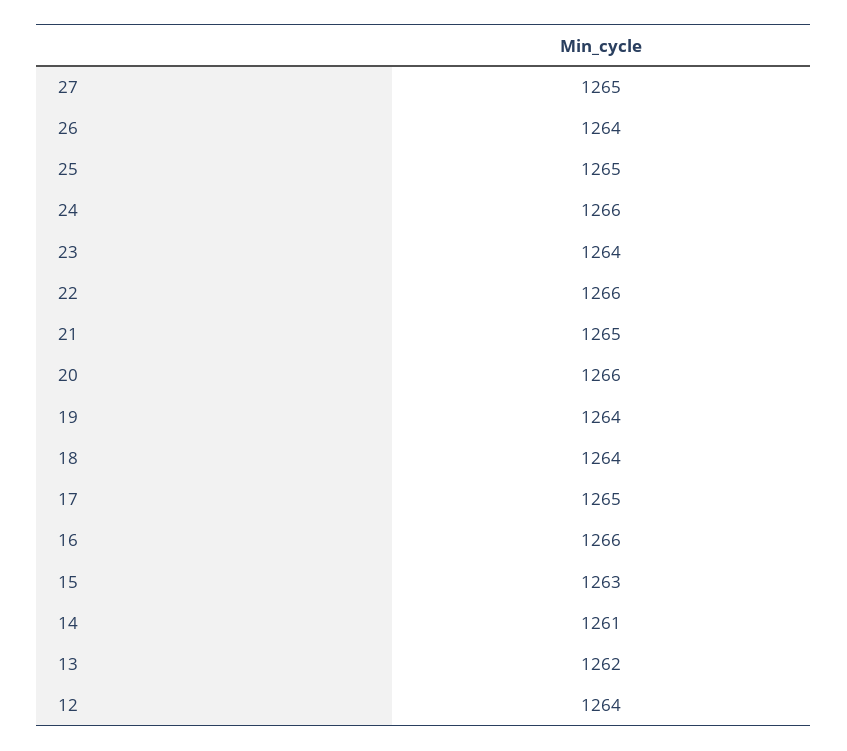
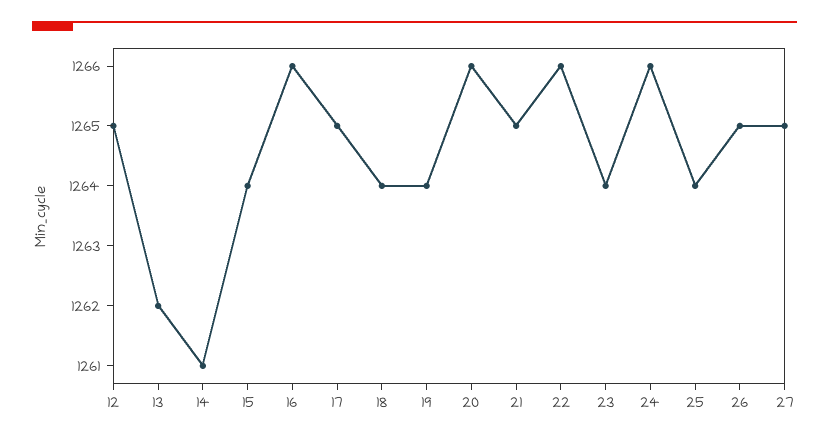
  {
    "27": 1265,
-   "26": 1264,
+   "26": 1265,
-   "25": 1265,
+   "25": 1264,
    "24": 1266,
    "23": 1264,
    "22": 1266,
    "21": 1265,
    "20": 1266,
    "19": 1264,
    "18": 1264,
    "17": 1265,
    "16": 1266,
-   "15": 1263,
+   "15": 1264,
    "14": 1261,
    "13": 1262,
-   "12": 1264
+   "12": 1265
  }

